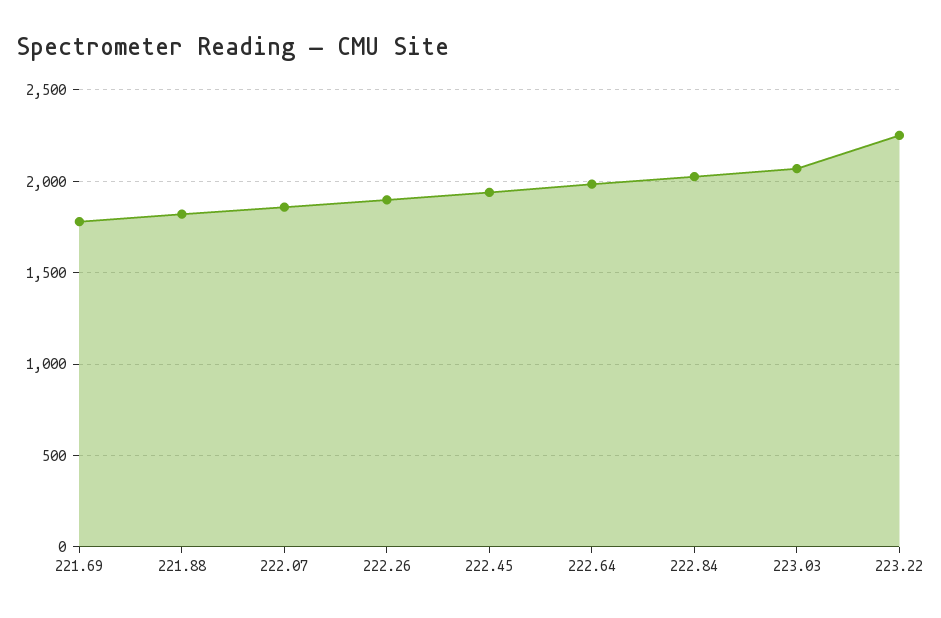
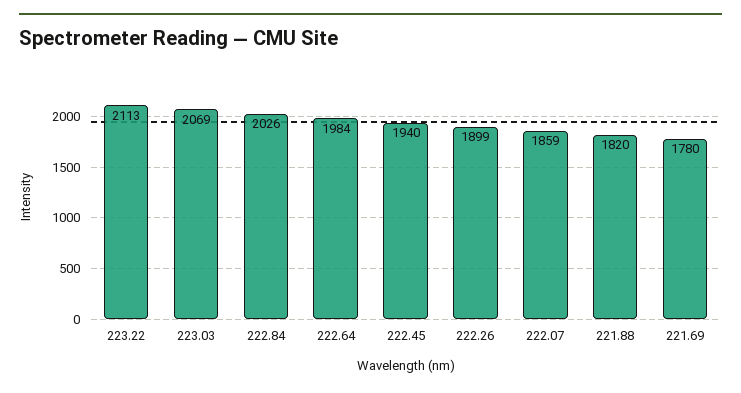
  {
    "221.69": 1780,
    "221.88": 1820,
    "222.07": 1859,
    "222.26": 1899,
    "222.45": 1940,
    "222.64": 1984,
    "222.84": 2026,
    "223.03": 2069,
-   "223.22": 2250
+   "223.22": 2113
  }

